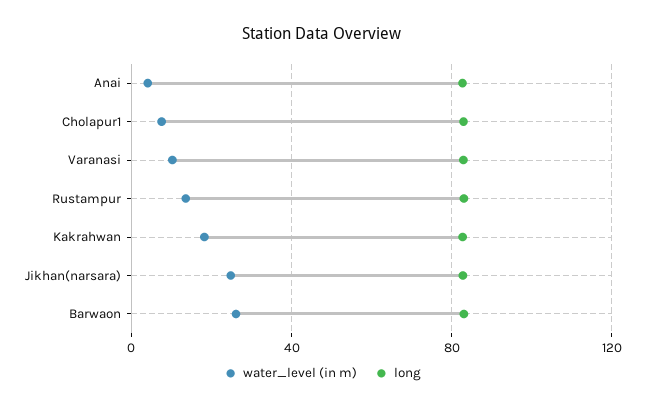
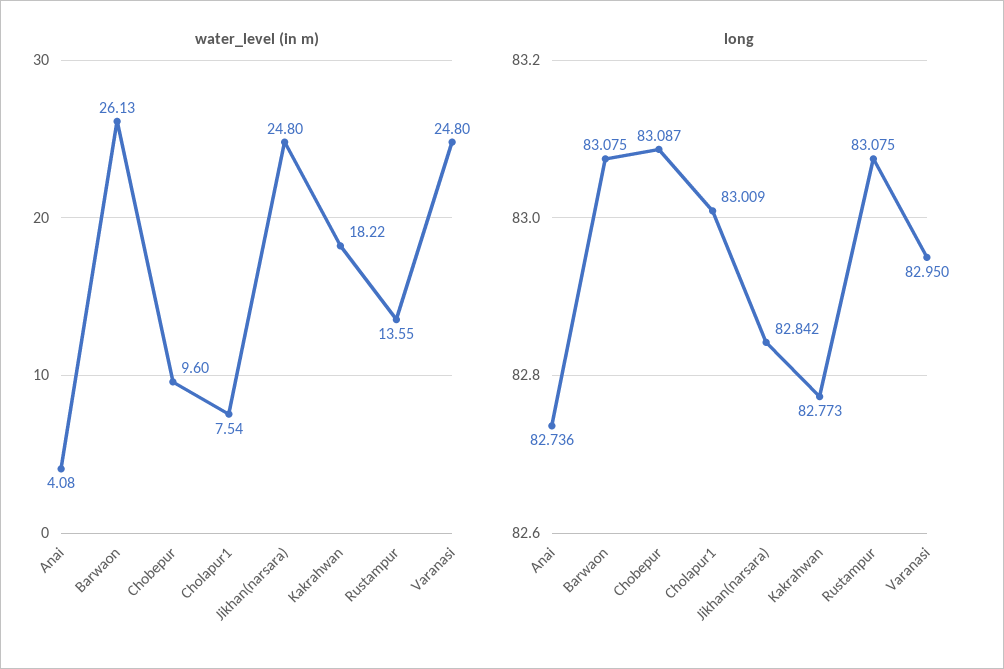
  {
    "water_level (in m)": {
      "Anai": 4.08,
      "Cholapur1": 7.54,
-     "Varanasi": 10,
+     "Varanasi": 24.8,
      "Rustampur": 13.55,
      "Kakrahwan": 18.22,
      "Jikhan(narsara)": 24.8,
-     "Barwaon": 26.13
+     "Barwaon": 26.13,
+     "Chobepur": 9.6
    },
    "long": {
      "Anai": 82.736,
      "Cholapur1": 83.009,
      "Varanasi": 82.95,
      "Rustampur": 83.075,
      "Kakrahwan": 82.773,
      "Jikhan(narsara)": 82.842,
-     "Barwaon": 83.075
+     "Barwaon": 83.075,
+     "Chobepur": 83.087
    }
  }

